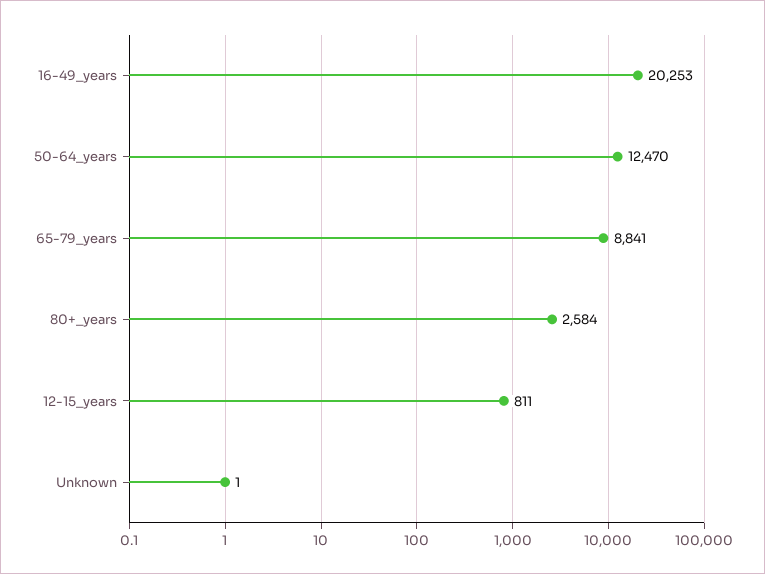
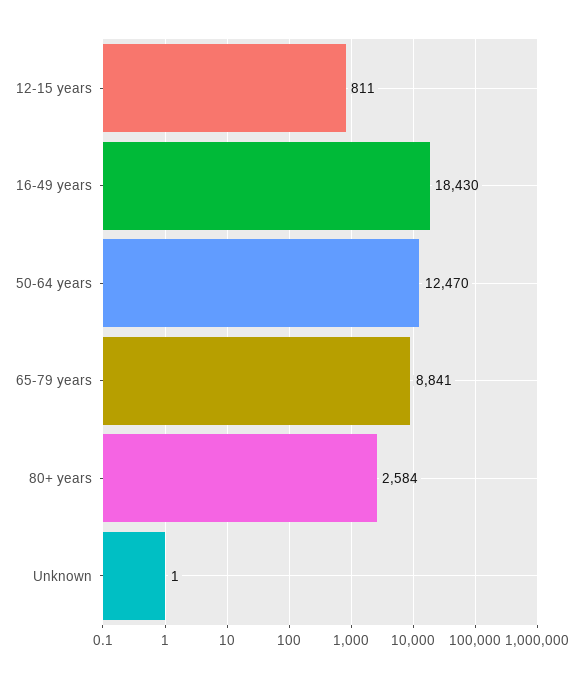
  {
-   "16-49_years": 20253,
+   "16-49_years": 18430,
    "50-64_years": 12470,
    "65-79_years": 8841,
    "80+_years": 2584,
    "12-15_years": 811,
    "Unknown": 1
  }

